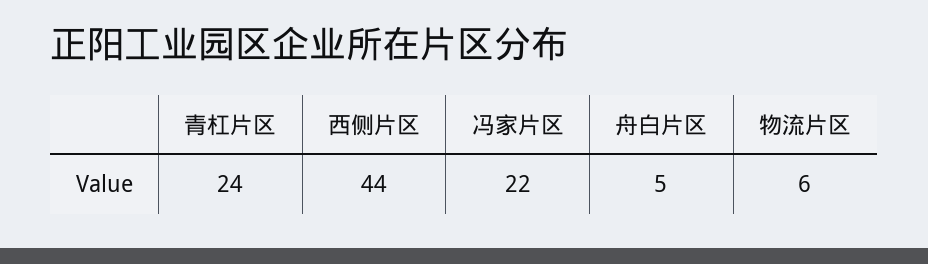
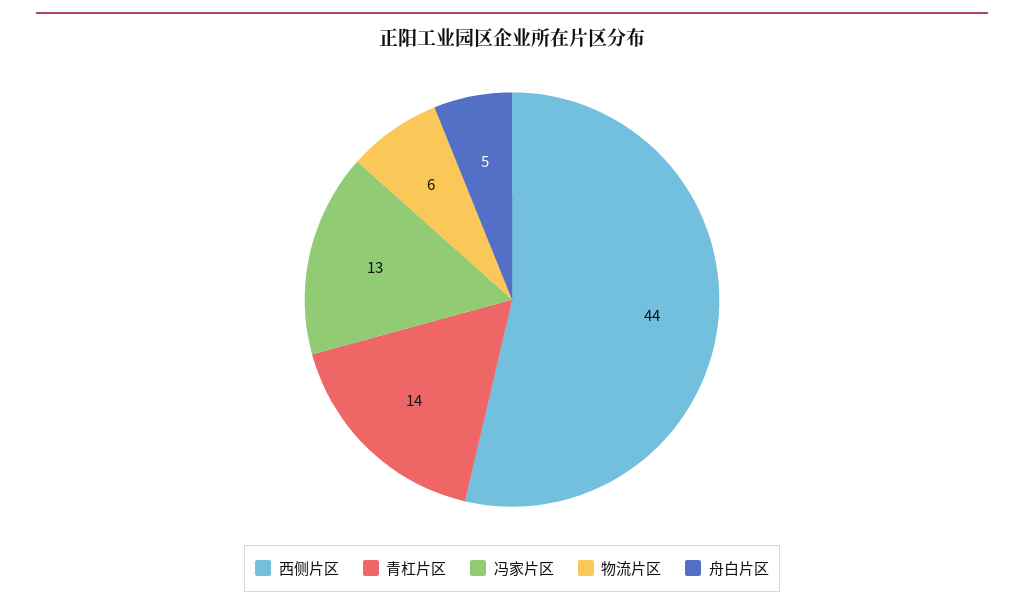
  {
-   "青杠片区": 24,
+   "青杠片区": 14,
    "西侧片区": 44,
-   "冯家片区": 22,
+   "冯家片区": 13,
    "舟白片区": 5,
    "物流片区": 6
  }

